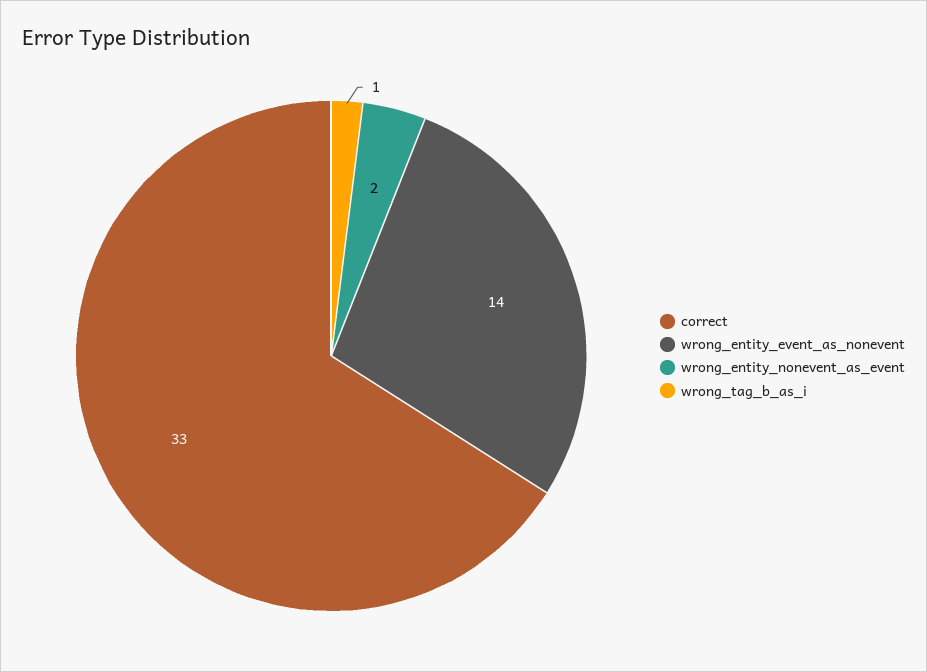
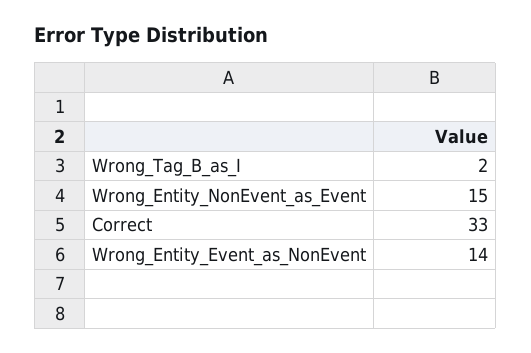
  {
    "correct": 33,
    "wrong_entity_event_as_nonevent": 14,
-   "wrong_entity_nonevent_as_event": 2,
+   "wrong_entity_nonevent_as_event": 15,
-   "wrong_tag_b_as_i": 1
+   "wrong_tag_b_as_i": 2
  }

